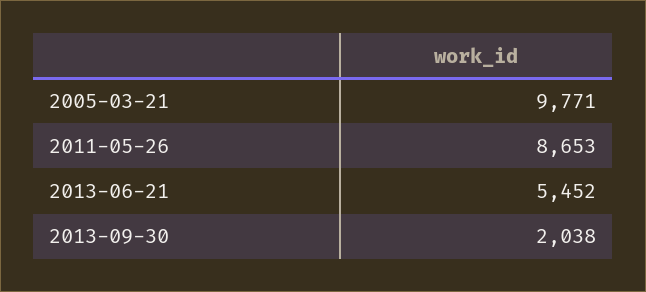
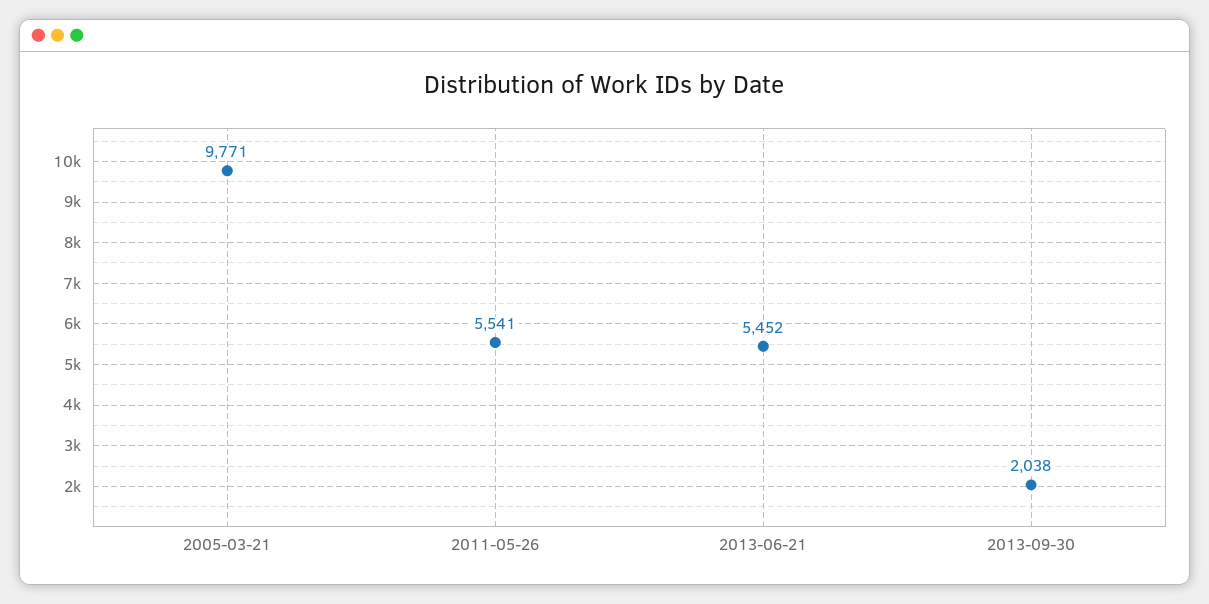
  {
    "2005-03-21": 9771,
-   "2011-05-26": 8653,
+   "2011-05-26": 5541,
    "2013-06-21": 5452,
    "2013-09-30": 2038
  }

